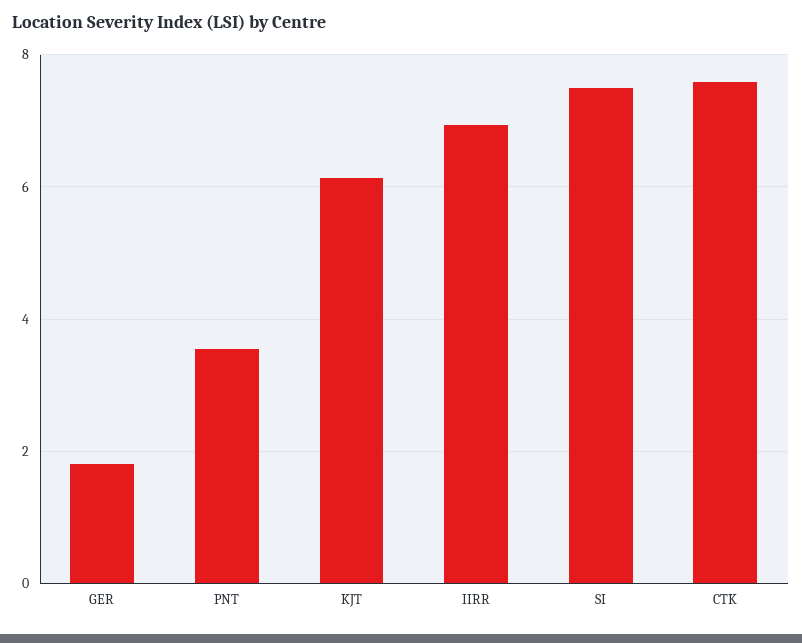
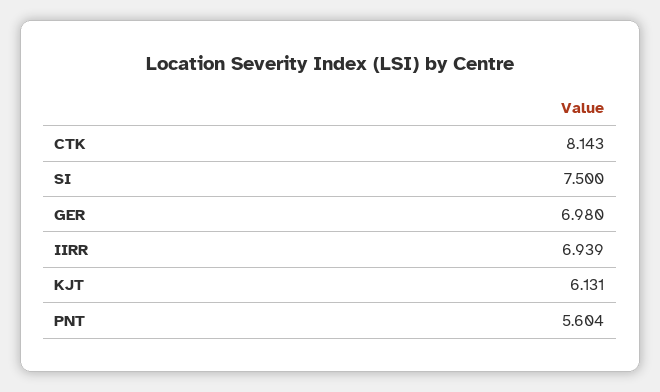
  {
-   "GER": 1.8,
+   "GER": 6.98,
-   "PNT": 3.6,
+   "PNT": 5.604,
    "KJT": 6.131,
    "IIRR": 6.939,
    "SI": 7.5,
-   "CTK": 7.6
+   "CTK": 8.143
  }

